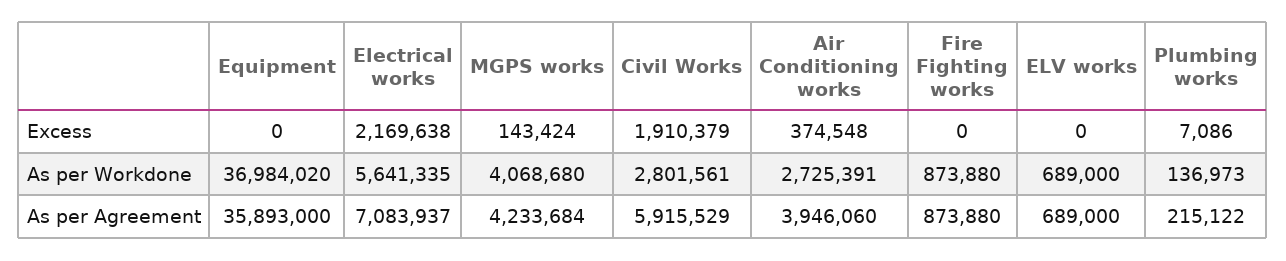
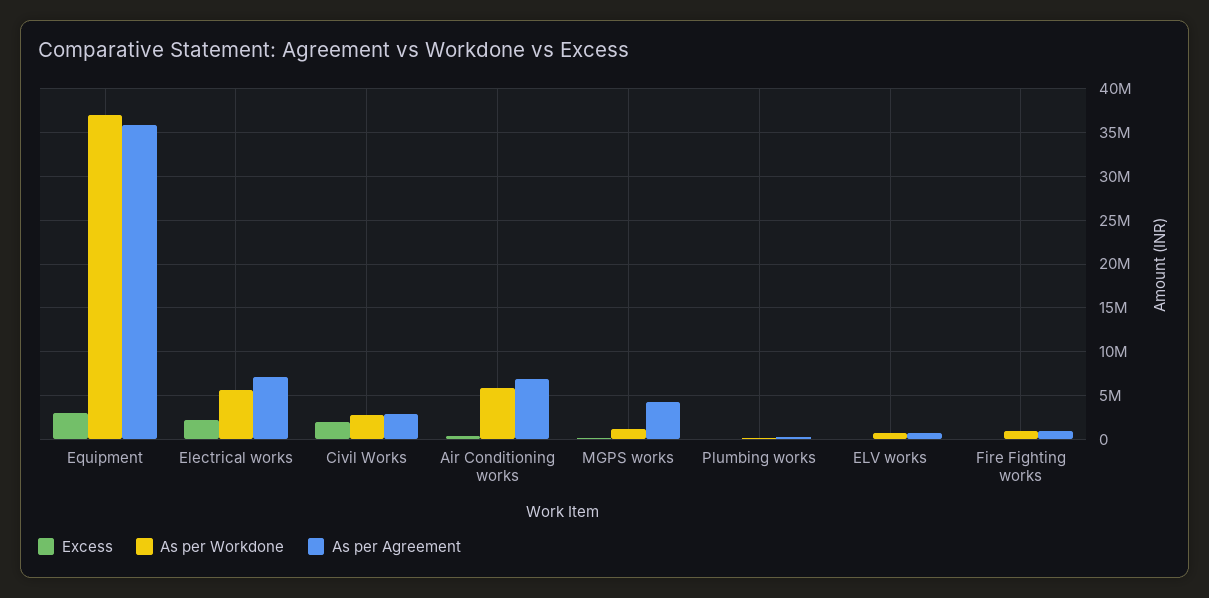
  {
    "Excess": {
-     "Equipment": 0,
+     "Equipment": 3000000,
      "Electrical works": 2169638,
      "MGPS works": 143424,
      "Civil Works": 1910379,
      "Air Conditioning works": 374548,
      "Fire Fighting works": 0,
      "ELV works": 0,
      "Plumbing works": 7086
    },
    "As per Workdone": {
      "Equipment": 36984020,
      "Electrical works": 5641335,
-     "MGPS works": 4068680,
+     "MGPS works": 1000000,
      "Civil Works": 2801561,
-     "Air Conditioning works": 2725391,
+     "Air Conditioning works": 6000000,
      "Fire Fighting works": 873880,
      "ELV works": 689000,
      "Plumbing works": 136973
    },
    "As per Agreement": {
      "Equipment": 35893000,
      "Electrical works": 7083937,
      "MGPS works": 4233684,
-     "Civil Works": 5915529,
+     "Civil Works": 3000000,
-     "Air Conditioning works": 3946060,
+     "Air Conditioning works": 7000000,
      "Fire Fighting works": 873880,
      "ELV works": 689000,
      "Plumbing works": 215122
    }
  }

